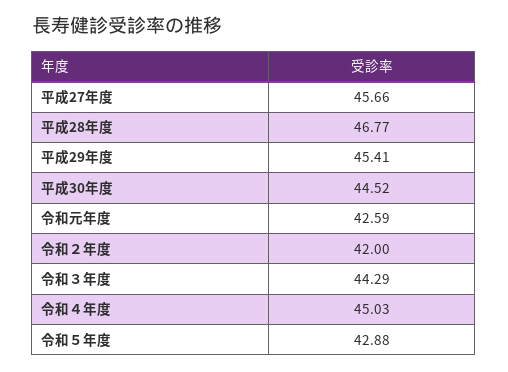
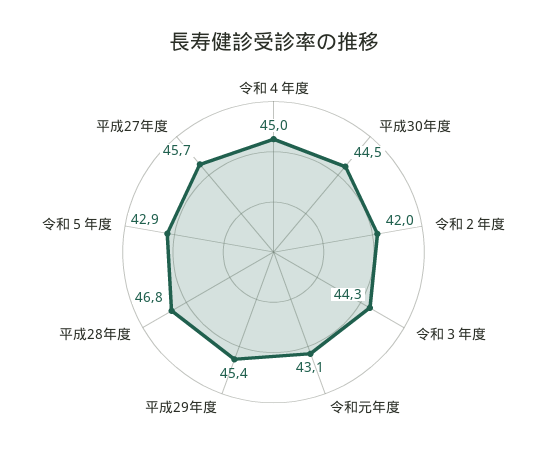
  {
    "平成27年度": 45.66,
    "平成28年度": 46.77,
    "平成29年度": 45.41,
    "平成30年度": 44.52,
-   "令和元年度": 42.59,
+   "令和元年度": 43.1,
    "令和２年度": 42,
    "令和３年度": 44.29,
    "令和４年度": 45.03,
    "令和５年度": 42.88
  }

